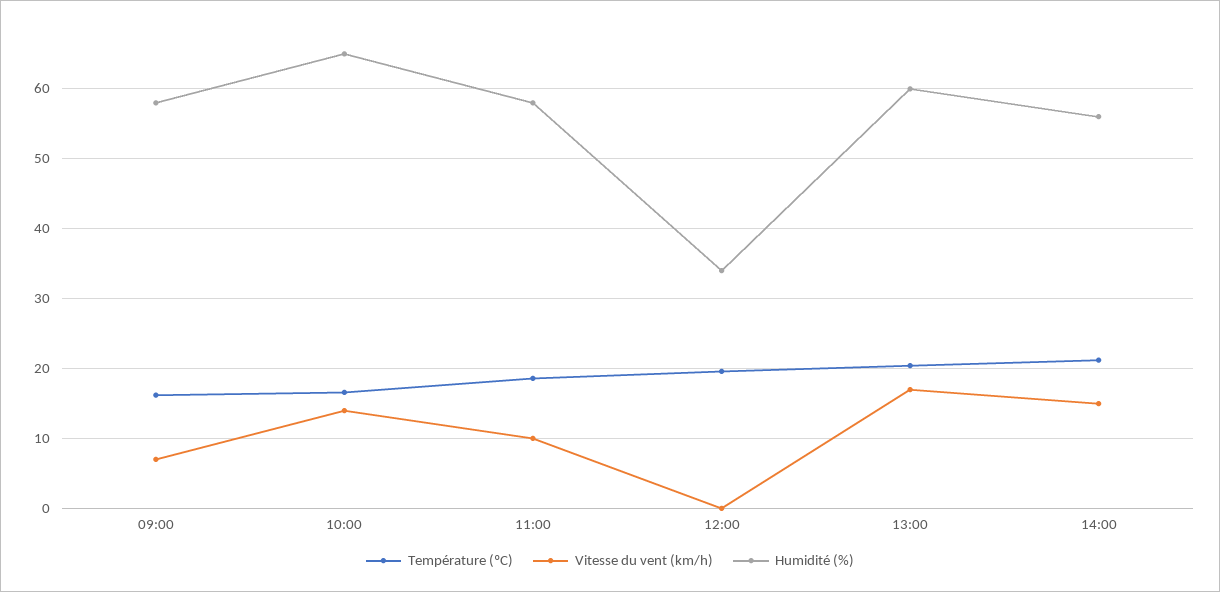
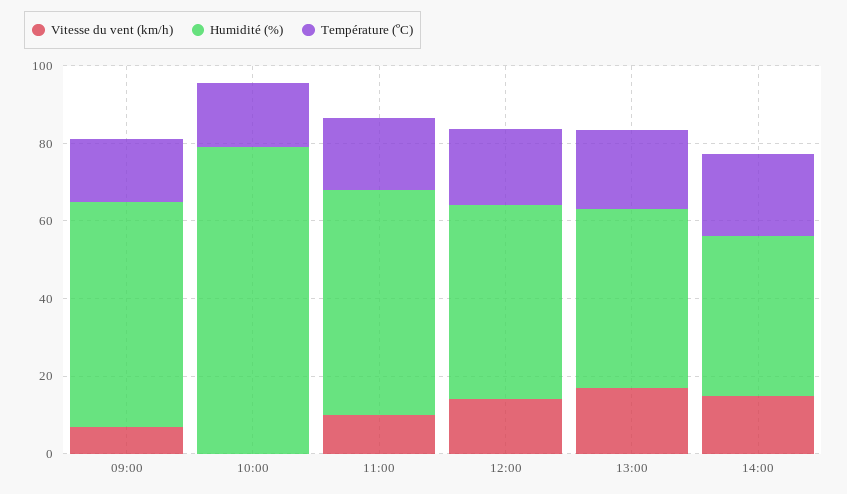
  {
    "Température (ºC)": {
      "09:00": 16,
      "10:00": 17,
      "11:00": 19,
      "12:00": 20,
      "13:00": 20,
      "14:00": 21
    },
    "Vitesse du vent (km/h)": {
      "09:00": 7,
-     "10:00": 14,
+     "10:00": 0,
      "11:00": 10,
-     "12:00": 0,
+     "12:00": 15,
      "13:00": 17,
      "14:00": 15
    },
    "Humidité (%)": {
      "09:00": 58,
-     "10:00": 65,
+     "10:00": 80,
      "11:00": 58,
-     "12:00": 34,
+     "12:00": 50,
-     "13:00": 60,
+     "13:00": 45,
-     "14:00": 56
+     "14:00": 40
    }
  }

